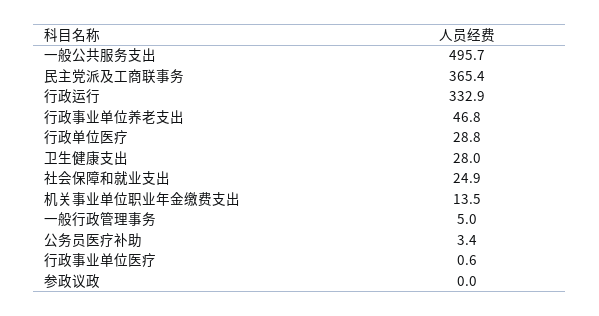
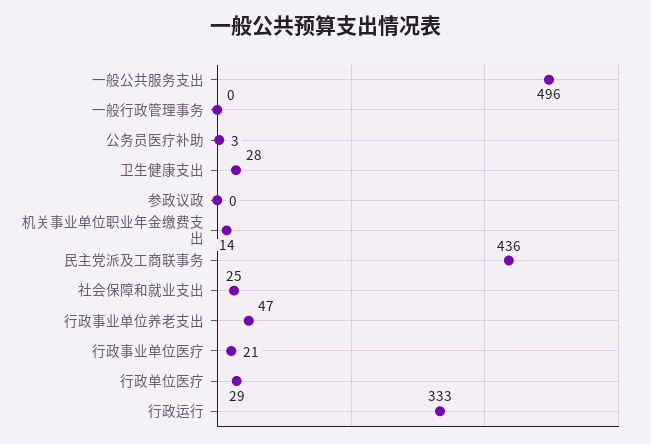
  {
    "一般公共服务支出": 495.7,
-   "民主党派及工商联事务": 365.4,
+   "民主党派及工商联事务": 436,
    "行政运行": 332.9,
    "行政事业单位养老支出": 46.8,
    "行政单位医疗": 28.8,
    "卫生健康支出": 28,
    "社会保障和就业支出": 24.9,
    "机关事业单位职业年金缴费支出": 13.5,
-   "一般行政管理事务": 5,
+   "一般行政管理事务": 0,
    "公务员医疗补助": 3.4,
-   "行政事业单位医疗": 0.6,
+   "行政事业单位医疗": 21,
    "参政议政": 0
  }

